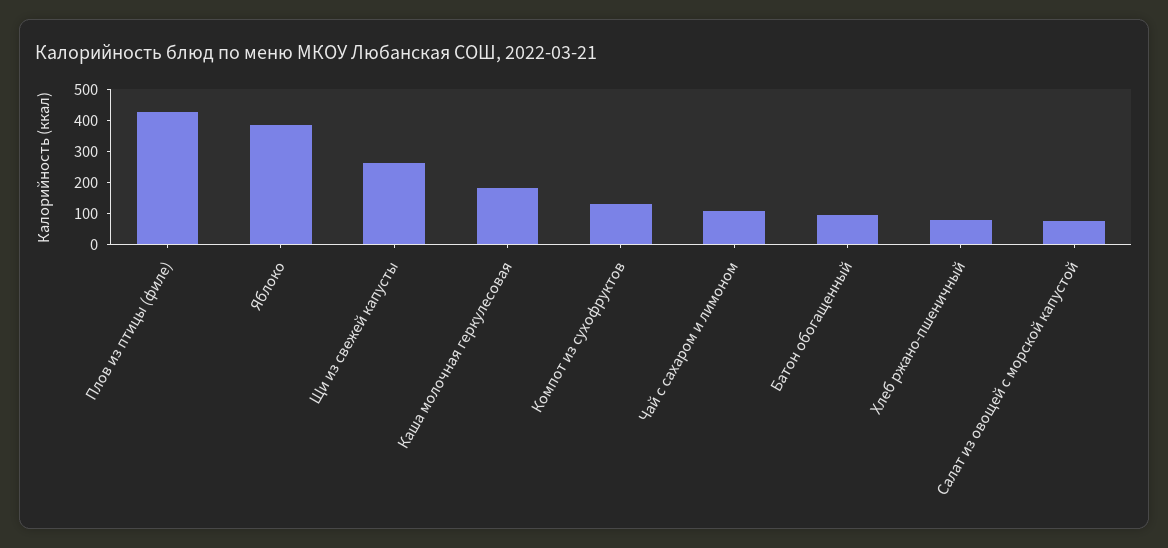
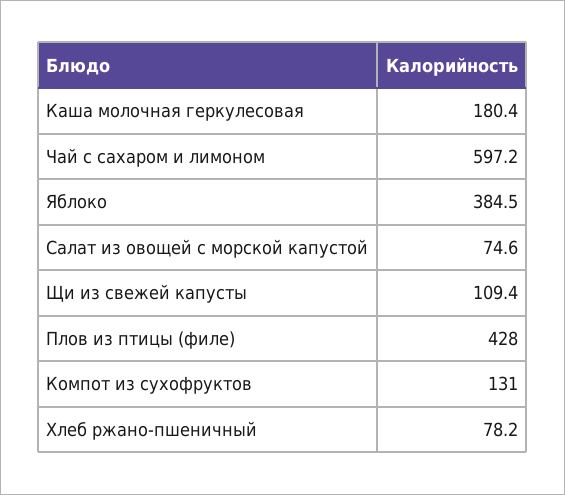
  {
    "Плов из птицы (филе)": 428,
    "Яблоко": 384.5,
-   "Щи из свежей капусты": 250,
+   "Щи из свежей капусты": 109.4,
    "Каша молочная геркулесовая": 180.4,
    "Компот из сухофруктов": 131,
-   "Чай с сахаром и лимоном": 100,
+   "Чай с сахаром и лимоном": 597.2,
-   "Батон обогащенный": 100,
    "Хлеб ржано-пшеничный": 78.2,
    "Салат из овощей с морской капустой": 74.6
  }

